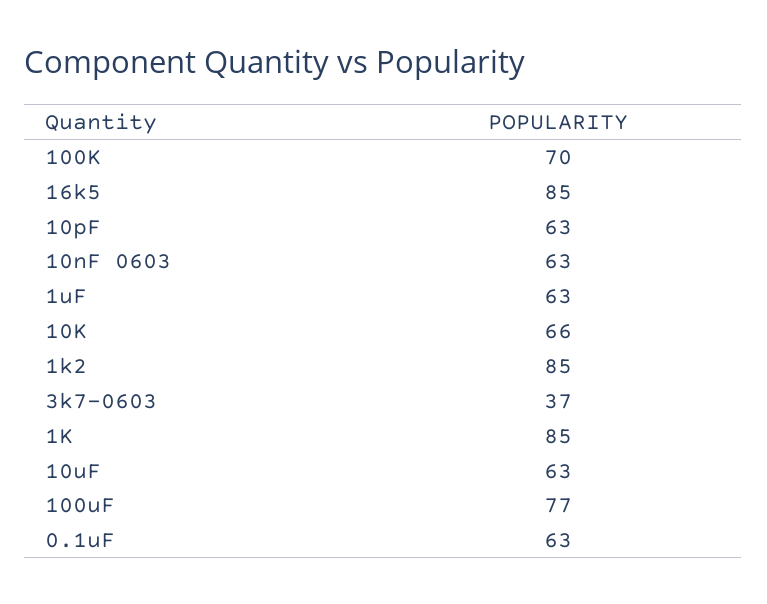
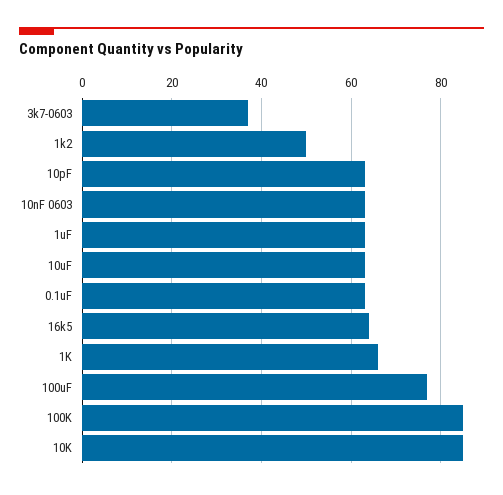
  {
-   "100K": 70,
+   "100K": 85,
-   "16k5": 85,
+   "16k5": 65,
    "10pF": 63,
    "10nF 0603": 63,
    "1uF": 63,
-   "10K": 66,
+   "10K": 85,
-   "1k2": 85,
+   "1k2": 50,
    "3k7-0603": 37,
-   "1K": 85,
+   "1K": 65,
    "10uF": 63,
    "100uF": 77,
    "0.1uF": 63
  }

